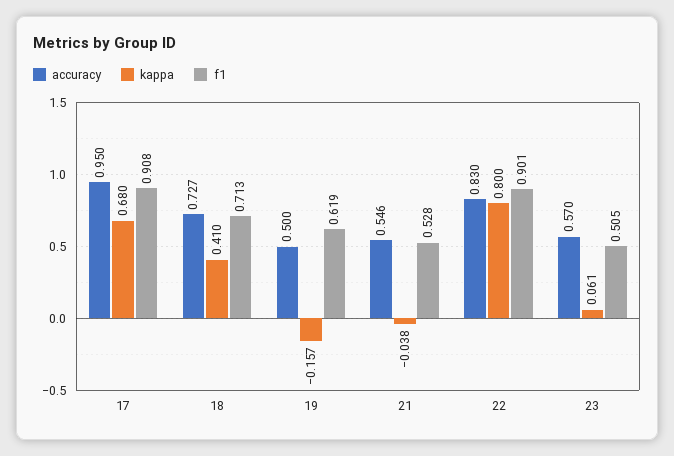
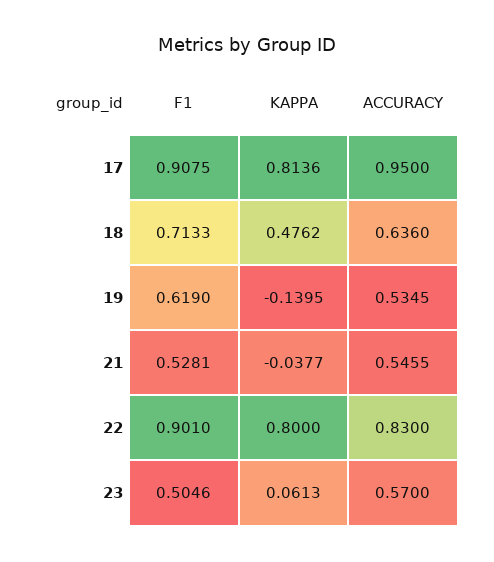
  {
    "accuracy": {
      "17": 0.95,
-     "18": 0.727,
+     "18": 0.636,
-     "19": 0.5,
+     "19": 0.5345,
      "21": 0.5455,
      "22": 0.83,
      "23": 0.57
    },
    "kappa": {
-     "17": 0.68,
+     "17": 0.8136,
-     "18": 0.41,
+     "18": 0.4762,
-     "19": -0.157,
+     "19": -0.1395,
      "21": -0.0377,
      "22": 0.8,
      "23": 0.0613
    },
    "f1": {
      "17": 0.9075,
      "18": 0.7133,
      "19": 0.619,
      "21": 0.5281,
      "22": 0.901,
      "23": 0.5046
    }
  }

